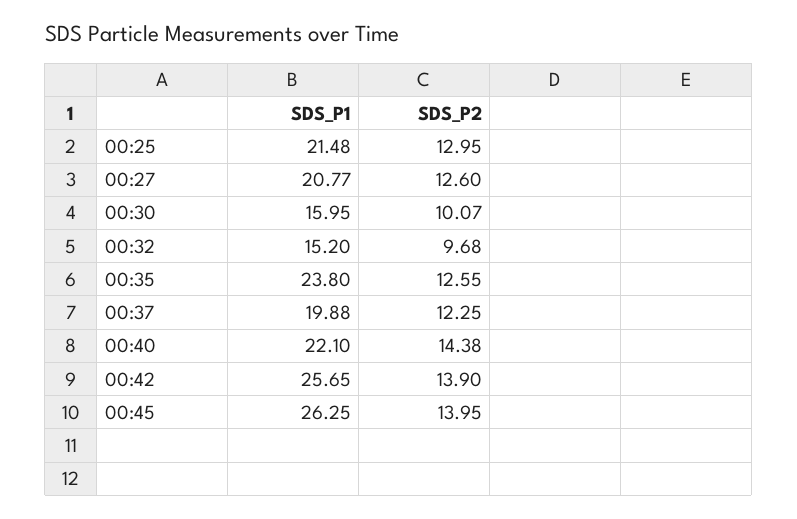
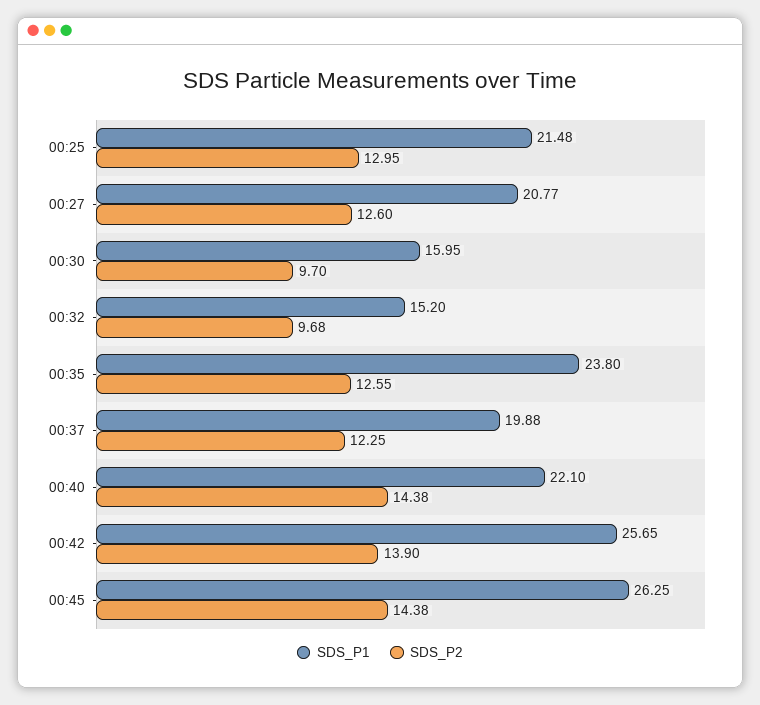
  {
    "SDS_P1": {
      "00:25": 21.48,
      "00:27": 20.77,
      "00:30": 15.95,
      "00:32": 15.2,
      "00:35": 23.8,
      "00:37": 19.88,
      "00:40": 22.1,
      "00:42": 25.65,
      "00:45": 26.25
    },
    "SDS_P2": {
      "00:25": 12.95,
      "00:27": 12.6,
-     "00:30": 10.07,
+     "00:30": 9.7,
      "00:32": 9.68,
      "00:35": 12.55,
      "00:37": 12.25,
      "00:40": 14.38,
      "00:42": 13.9,
-     "00:45": 13.95
+     "00:45": 14.38
    }
  }

